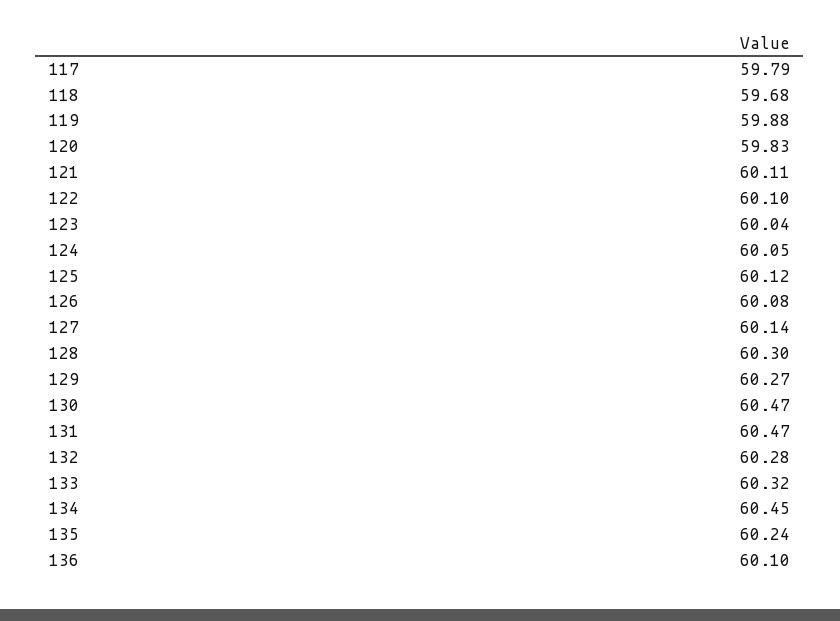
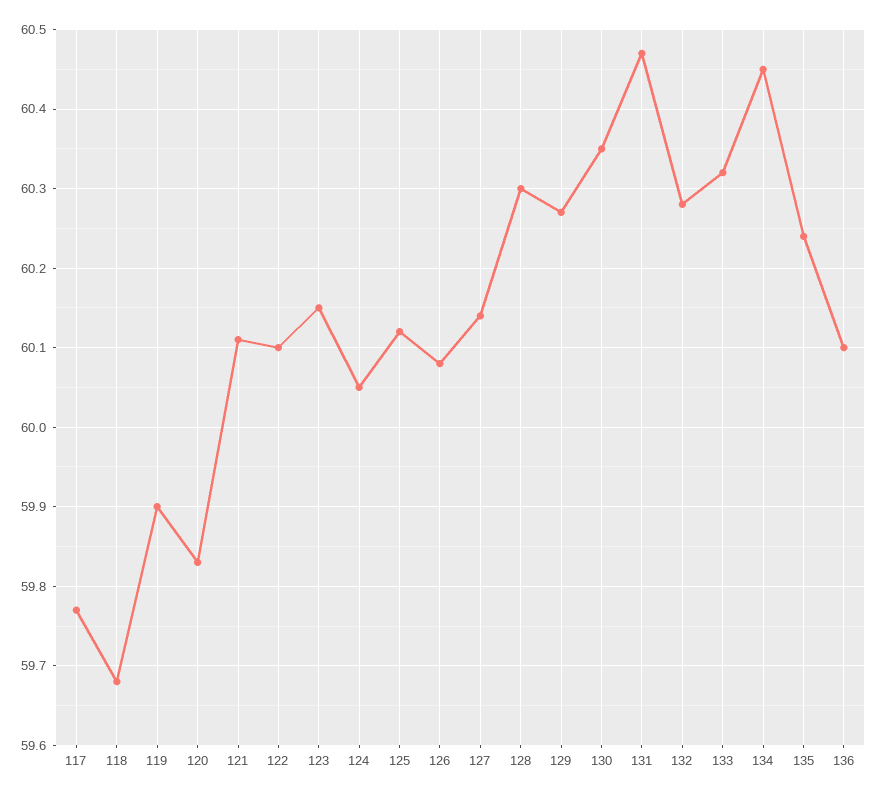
  {
-   "117": 59.79,
+   "117": 59.77,
    "118": 59.68,
-   "119": 59.88,
+   "119": 59.9,
    "120": 59.83,
    "121": 60.11,
    "122": 60.1,
-   "123": 60.04,
+   "123": 60.15,
    "124": 60.05,
    "125": 60.12,
    "126": 60.08,
    "127": 60.14,
    "128": 60.3,
    "129": 60.27,
-   "130": 60.47,
+   "130": 60.35,
    "131": 60.47,
    "132": 60.28,
    "133": 60.32,
    "134": 60.45,
    "135": 60.24,
    "136": 60.1
  }

